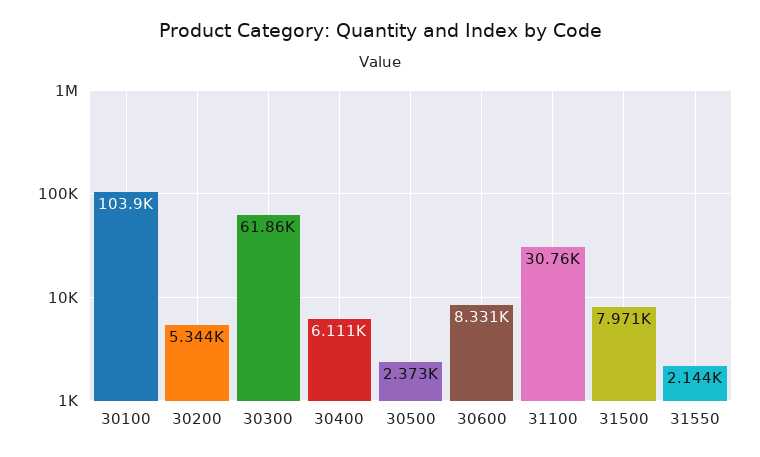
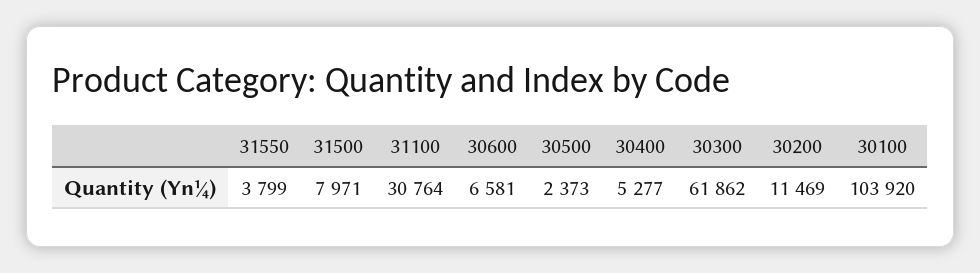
  {
    "30100": 103920,
-   "30200": 5344,
+   "30200": 11469,
    "30300": 61862,
-   "30400": 6111,
+   "30400": 5277,
    "30500": 2373,
-   "30600": 8331,
+   "30600": 6581,
    "31100": 30764,
    "31500": 7971,
-   "31550": 2144
+   "31550": 3799
  }

